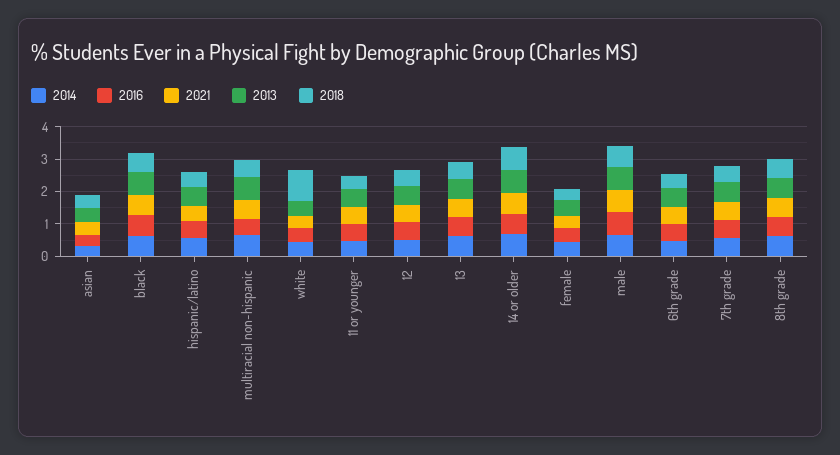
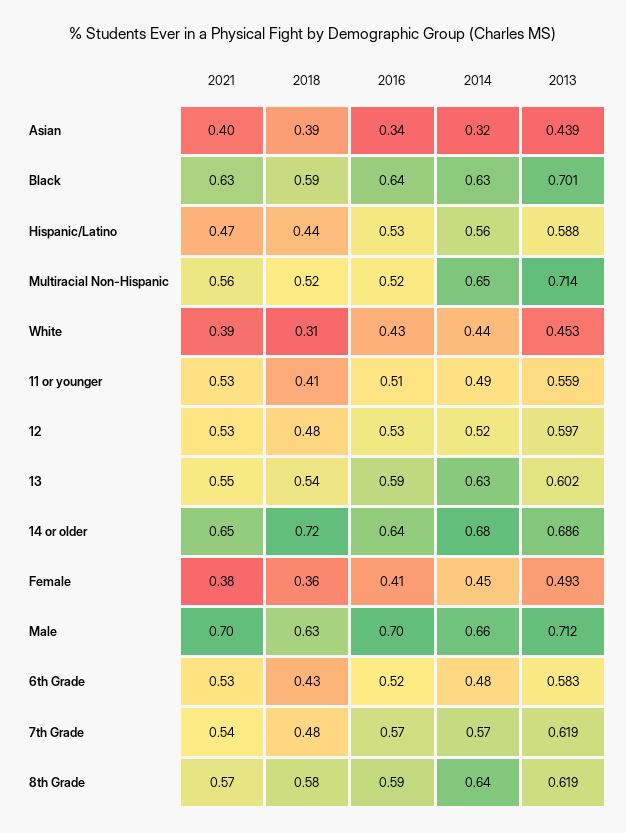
  {
    "2014": {
      "asian": 0.32,
      "black": 0.63,
      "hispanic/latino": 0.56,
      "multiracial non-hispanic": 0.65,
      "white": 0.44,
      "11 or younger": 0.49,
      "12": 0.52,
      "13": 0.63,
      "14 or older": 0.68,
      "female": 0.45,
      "male": 0.66,
      "6th grade": 0.48,
      "7th grade": 0.57,
      "8th grade": 0.64
    },
    "2016": {
      "asian": 0.34,
      "black": 0.64,
      "hispanic/latino": 0.53,
      "multiracial non-hispanic": 0.52,
      "white": 0.43,
      "11 or younger": 0.51,
      "12": 0.53,
      "13": 0.59,
      "14 or older": 0.64,
      "female": 0.41,
      "male": 0.7,
      "6th grade": 0.52,
      "7th grade": 0.57,
      "8th grade": 0.59
    },
    "2021": {
      "asian": 0.4,
      "black": 0.63,
      "hispanic/latino": 0.47,
      "multiracial non-hispanic": 0.56,
      "white": 0.39,
      "11 or younger": 0.53,
      "12": 0.53,
      "13": 0.55,
      "14 or older": 0.65,
      "female": 0.38,
      "male": 0.7,
      "6th grade": 0.53,
      "7th grade": 0.54,
      "8th grade": 0.57
    },
    "2013": {
      "asian": 0.439,
      "black": 0.701,
      "hispanic/latino": 0.588,
      "multiracial non-hispanic": 0.714,
      "white": 0.453,
      "11 or younger": 0.559,
      "12": 0.597,
      "13": 0.602,
      "14 or older": 0.686,
      "female": 0.493,
      "male": 0.712,
      "6th grade": 0.583,
      "7th grade": 0.619,
      "8th grade": 0.619
    },
    "2018": {
      "asian": 0.39,
      "black": 0.59,
      "hispanic/latino": 0.44,
      "multiracial non-hispanic": 0.52,
-     "white": 1,
+     "white": 0.31,
      "11 or younger": 0.41,
      "12": 0.48,
      "13": 0.54,
      "14 or older": 0.72,
      "female": 0.36,
      "male": 0.63,
      "6th grade": 0.43,
      "7th grade": 0.48,
      "8th grade": 0.58
    }
  }

